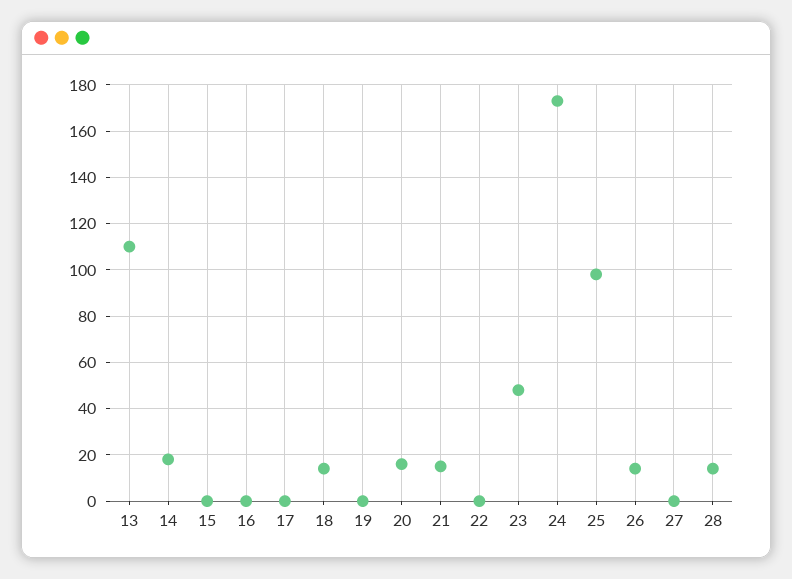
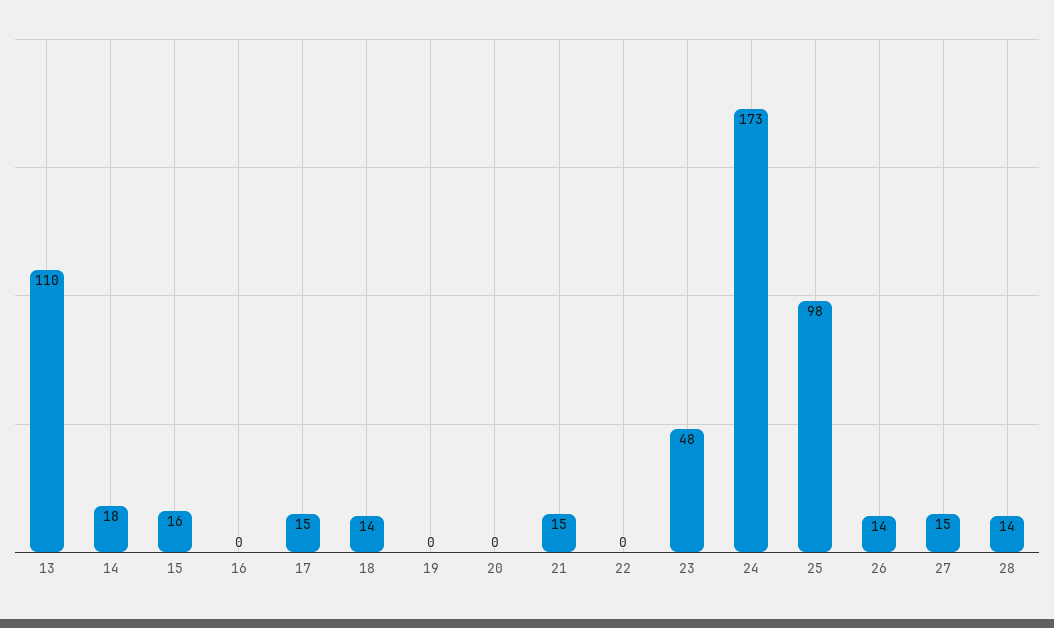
  {
    "13": 110,
    "14": 18,
-   "15": 0,
+   "15": 16,
    "16": 0,
-   "17": 0,
+   "17": 15,
    "18": 14,
    "19": 0,
-   "20": 15,
+   "20": 0,
    "21": 15,
    "22": 0,
    "23": 48,
    "24": 173,
    "25": 98,
    "26": 14,
-   "27": 0,
+   "27": 15,
    "28": 14
  }

